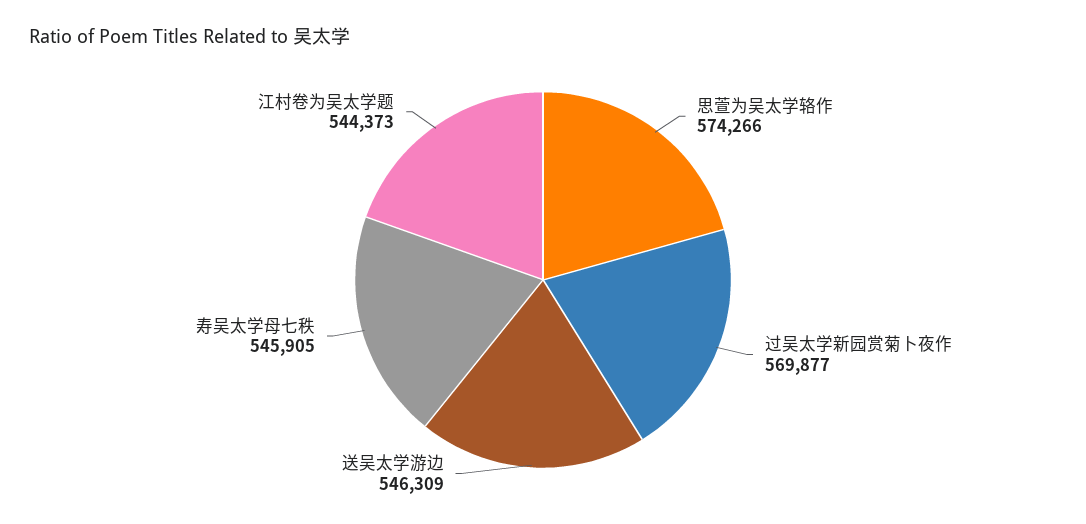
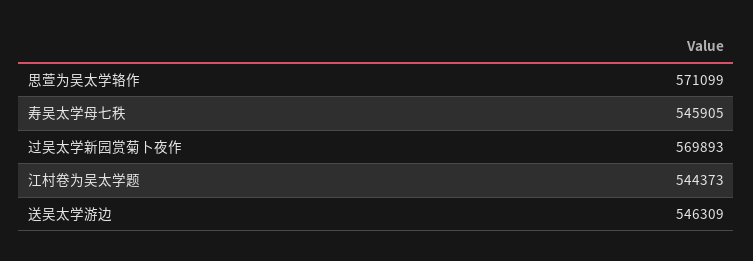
  {
-   "思萱为吴太学辂作": 574266,
+   "思萱为吴太学辂作": 571099,
-   "过吴太学新园赏菊卜夜作": 569877,
+   "过吴太学新园赏菊卜夜作": 569893,
    "送吴太学游边": 546309,
    "寿吴太学母七秩": 545905,
    "江村卷为吴太学题": 544373
  }

